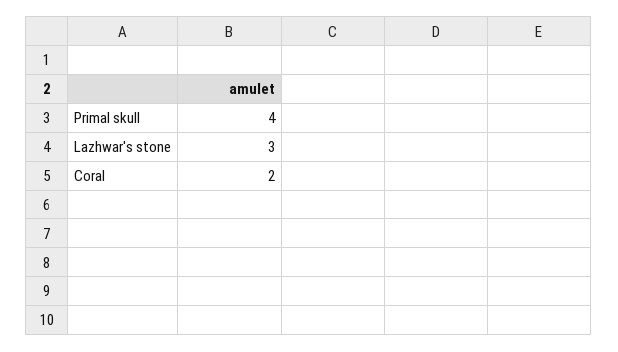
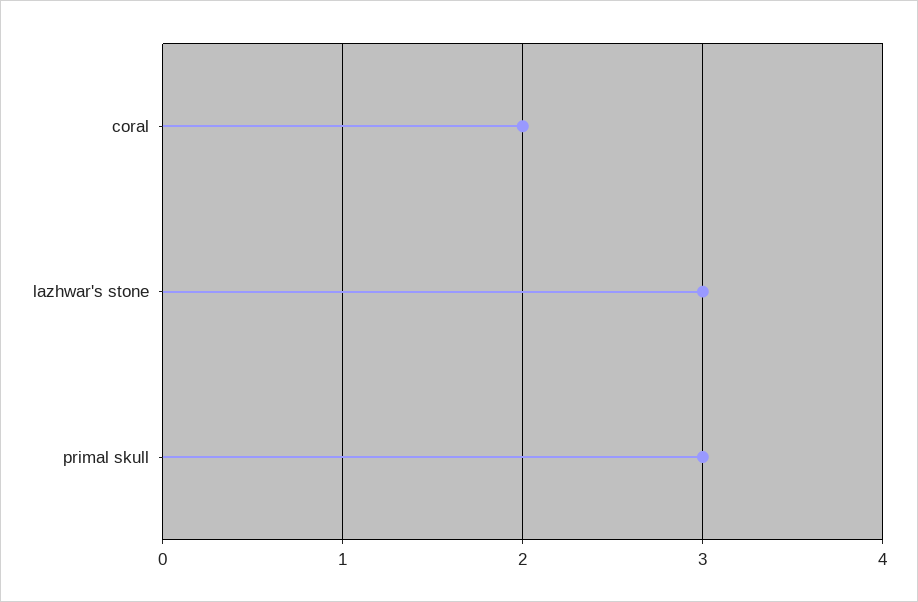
  {
-   "Primal skull": 4,
+   "Primal skull": 3,
    "Lazhwar's stone": 3,
    "Coral": 2
  }

